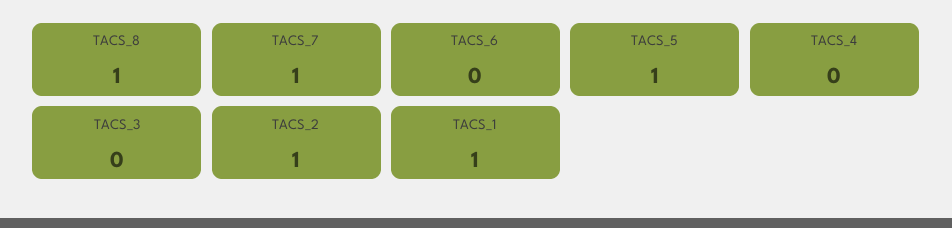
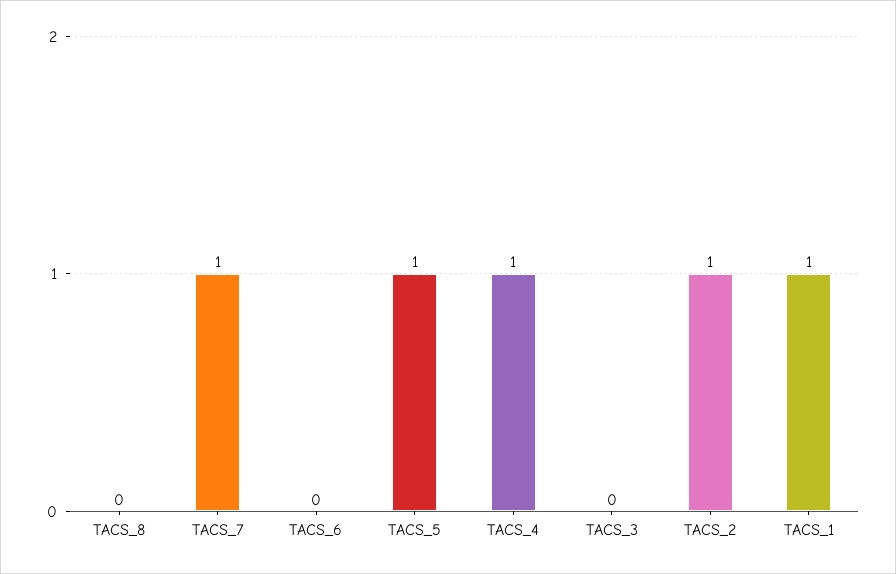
  {
-   "TACS_8": 1,
+   "TACS_8": 0,
    "TACS_7": 1,
    "TACS_6": 0,
    "TACS_5": 1,
-   "TACS_4": 0,
+   "TACS_4": 1,
    "TACS_3": 0,
    "TACS_2": 1,
    "TACS_1": 1
  }

